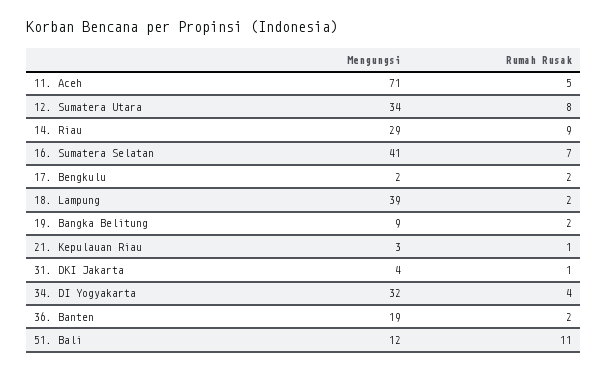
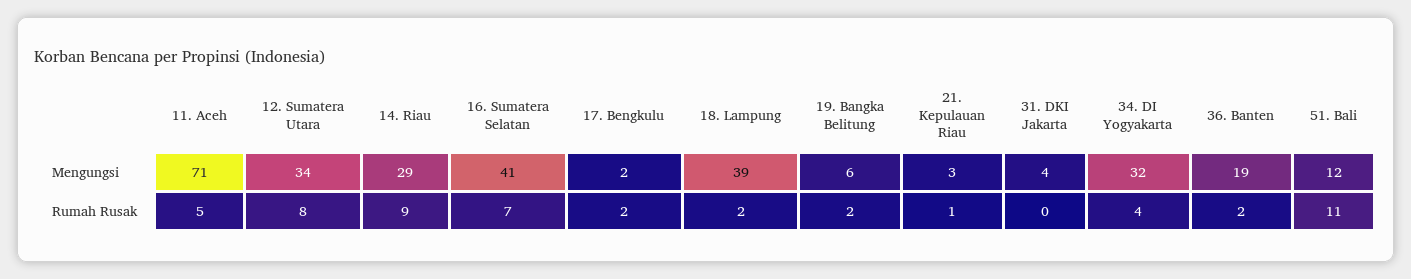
  {
    "Mengungsi": {
      "11. Aceh": 71,
      "12. Sumatera Utara": 34,
      "14. Riau": 29,
      "16. Sumatera Selatan": 41,
      "17. Bengkulu": 2,
      "18. Lampung": 39,
-     "19. Bangka Belitung": 9,
+     "19. Bangka Belitung": 6,
      "21. Kepulauan Riau": 3,
      "31. DKI Jakarta": 4,
      "34. DI Yogyakarta": 32,
      "36. Banten": 19,
      "51. Bali": 12
    },
    "Rumah Rusak": {
      "11. Aceh": 5,
      "12. Sumatera Utara": 8,
      "14. Riau": 9,
      "16. Sumatera Selatan": 7,
      "17. Bengkulu": 2,
      "18. Lampung": 2,
      "19. Bangka Belitung": 2,
      "21. Kepulauan Riau": 1,
-     "31. DKI Jakarta": 1,
+     "31. DKI Jakarta": 0,
      "34. DI Yogyakarta": 4,
      "36. Banten": 2,
      "51. Bali": 11
    }
  }

